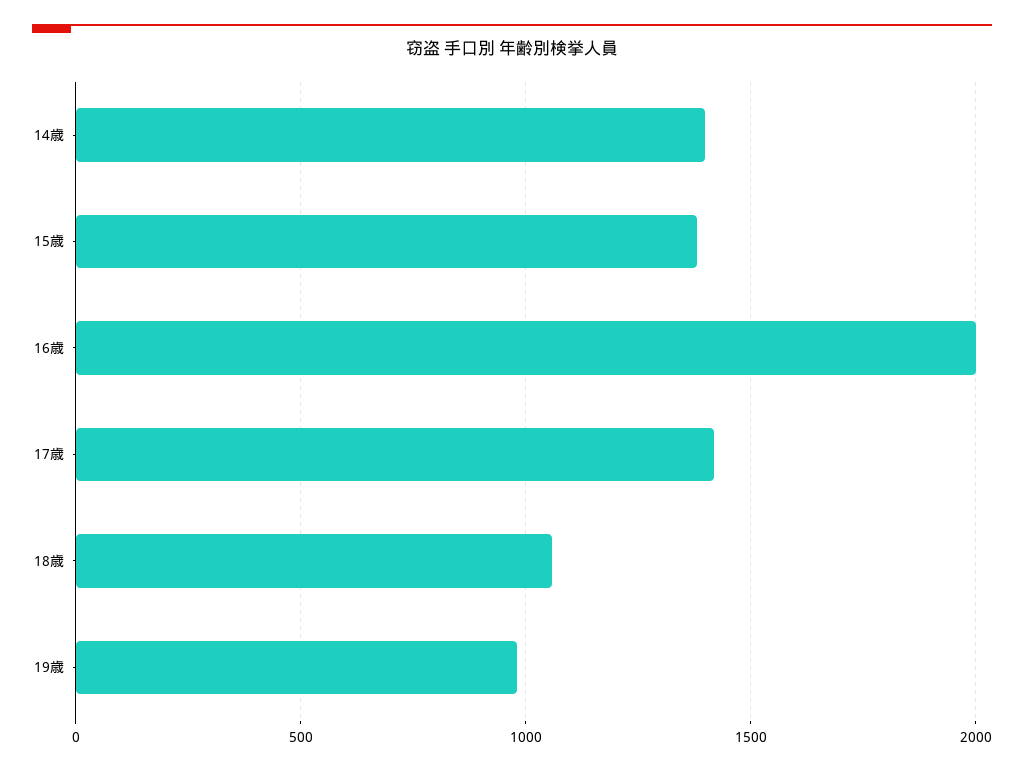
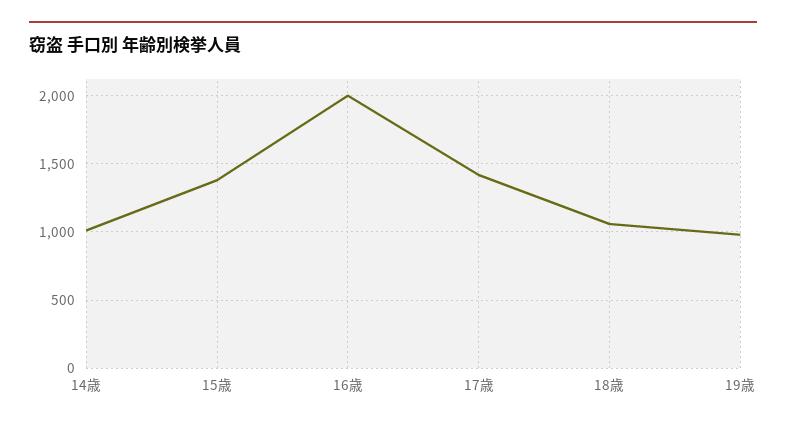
  {
-   "14歳": 1400,
+   "14歳": 1000,
    "15歳": 1400,
    "16歳": 2000,
    "17歳": 1400,
    "18歳": 1050,
    "19歳": 1000
  }

